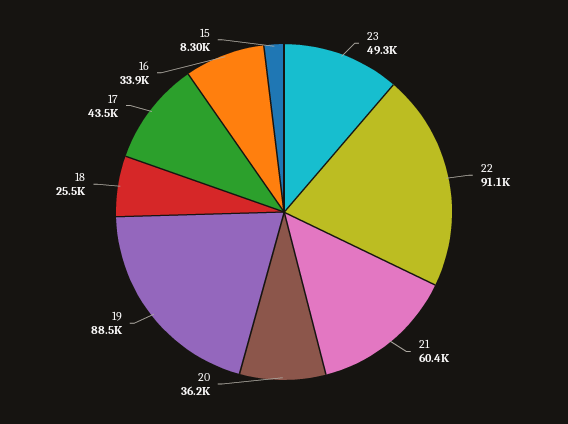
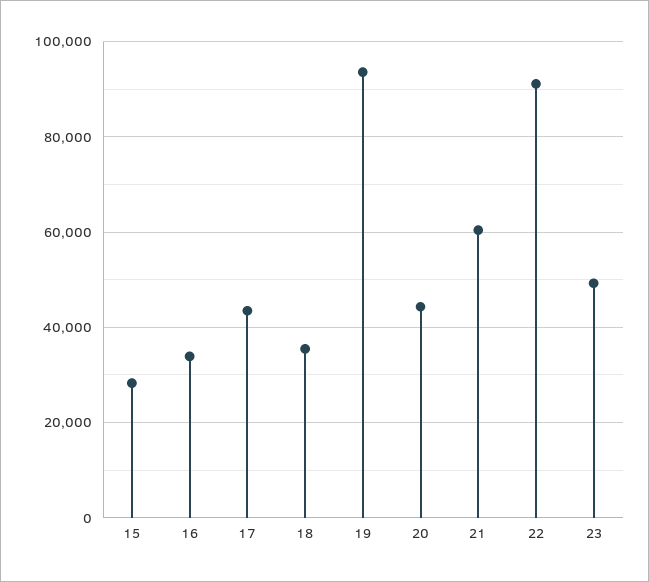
  {
    "23": 49300,
    "22": 91100,
    "21": 60400,
-   "20": 36200,
+   "20": 44000,
-   "19": 88500,
+   "19": 94000,
-   "18": 25500,
+   "18": 36000,
    "17": 43500,
    "16": 33900,
-   "15": 8300
+   "15": 28000
  }

